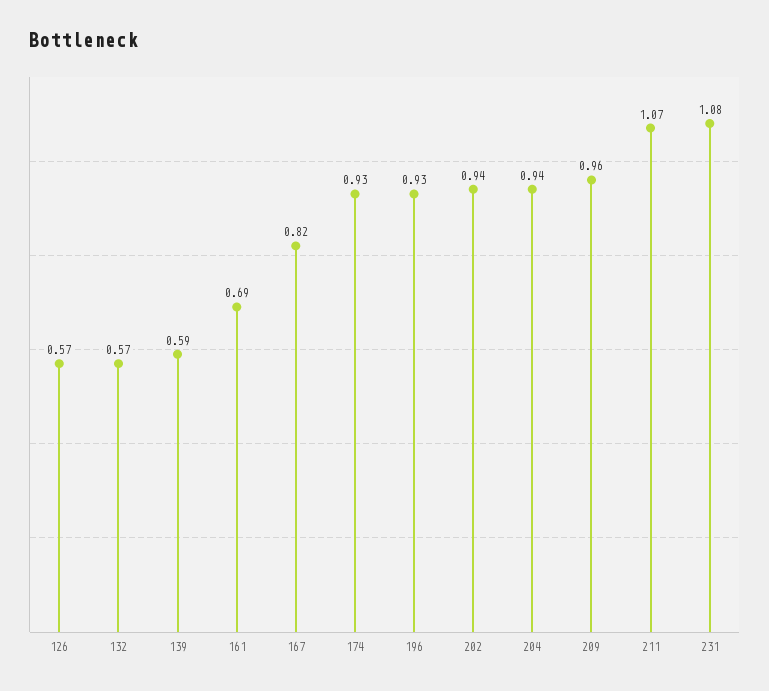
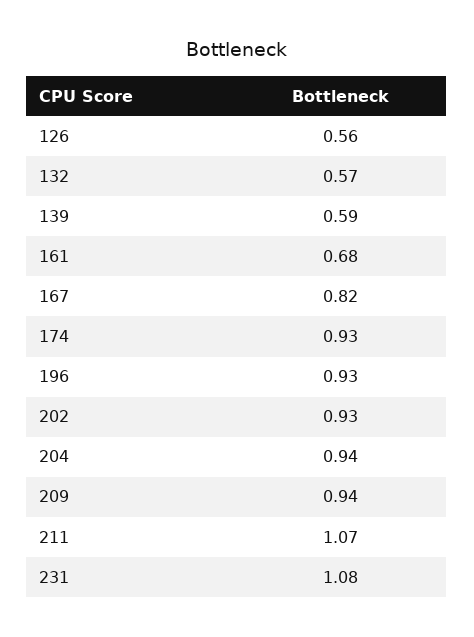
  {
-   "126": 0.57,
+   "126": 0.56,
    "132": 0.57,
    "139": 0.59,
-   "161": 0.69,
+   "161": 0.68,
    "167": 0.82,
    "174": 0.93,
    "196": 0.93,
-   "202": 0.94,
+   "202": 0.93,
    "204": 0.94,
-   "209": 0.96,
+   "209": 0.94,
    "211": 1.07,
    "231": 1.08
  }

